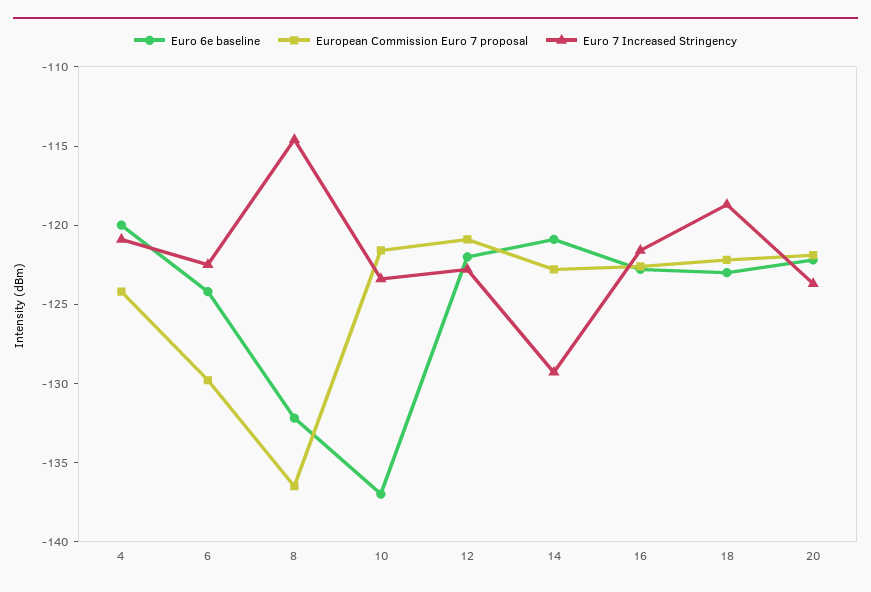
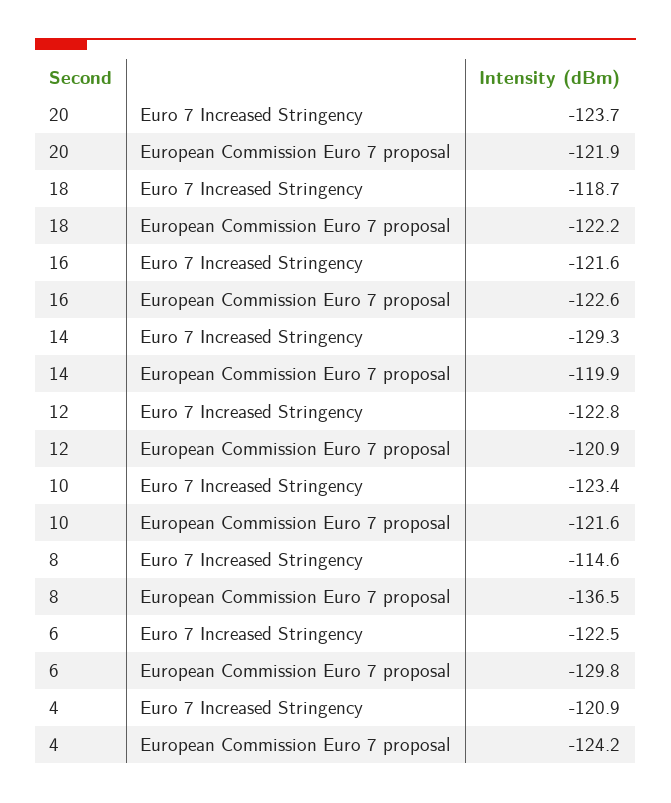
  {
-   "Euro 6e baseline": {
-     "4": -120,
-     "6": -124,
-     "8": -132,
-     "10": -137,
-     "12": -122,
-     "14": -121,
-     "16": -123,
-     "18": -123,
-     "20": -122
-   },
    "European Commission Euro 7 proposal": {
      "4": -124.2,
      "6": -129.8,
      "8": -136.5,
      "10": -121.6,
      "12": -120.9,
-     "14": -123,
+     "14": -119.9,
      "16": -122.6,
      "18": -122.2,
      "20": -121.9
    },
    "Euro 7 Increased Stringency": {
      "4": -120.9,
      "6": -122.5,
      "8": -114.6,
      "10": -123.4,
      "12": -122.8,
      "14": -129.3,
      "16": -121.6,
      "18": -118.7,
      "20": -123.7
    }
  }

